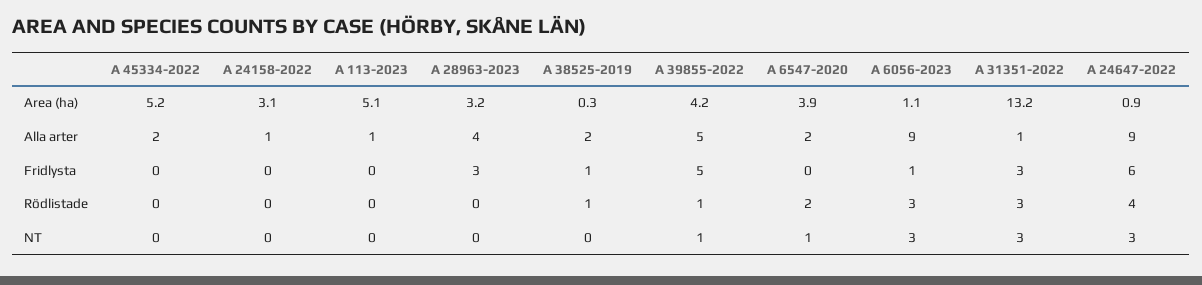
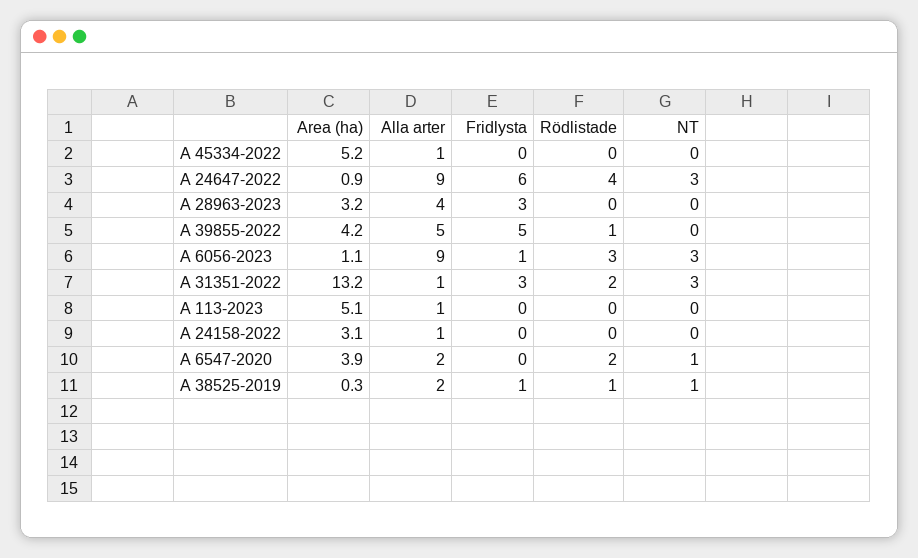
  {
    "A 45334-2022": {
      "Area (ha)": 5.2,
-     "Alla arter": 2,
+     "Alla arter": 1,
      "Fridlysta": 0,
      "Rödlistade": 0,
      "NT": 0
    },
    "A 24158-2022": {
      "Area (ha)": 3.1,
      "Alla arter": 1,
      "Fridlysta": 0,
      "Rödlistade": 0,
      "NT": 0
    },
    "A 113-2023": {
      "Area (ha)": 5.1,
      "Alla arter": 1,
      "Fridlysta": 0,
      "Rödlistade": 0,
      "NT": 0
    },
    "A 28963-2023": {
      "Area (ha)": 3.2,
      "Alla arter": 4,
      "Fridlysta": 3,
      "Rödlistade": 0,
      "NT": 0
    },
    "A 38525-2019": {
      "Area (ha)": 0.3,
      "Alla arter": 2,
      "Fridlysta": 1,
      "Rödlistade": 1,
-     "NT": 0
+     "NT": 1
    },
    "A 39855-2022": {
      "Area (ha)": 4.2,
      "Alla arter": 5,
      "Fridlysta": 5,
      "Rödlistade": 1,
-     "NT": 1
+     "NT": 0
    },
    "A 6547-2020": {
      "Area (ha)": 3.9,
      "Alla arter": 2,
      "Fridlysta": 0,
      "Rödlistade": 2,
      "NT": 1
    },
    "A 6056-2023": {
      "Area (ha)": 1.1,
      "Alla arter": 9,
      "Fridlysta": 1,
      "Rödlistade": 3,
      "NT": 3
    },
    "A 31351-2022": {
      "Area (ha)": 13.2,
      "Alla arter": 1,
      "Fridlysta": 3,
-     "Rödlistade": 3,
+     "Rödlistade": 2,
      "NT": 3
    },
    "A 24647-2022": {
      "Area (ha)": 0.9,
      "Alla arter": 9,
      "Fridlysta": 6,
      "Rödlistade": 4,
      "NT": 3
    }
  }

